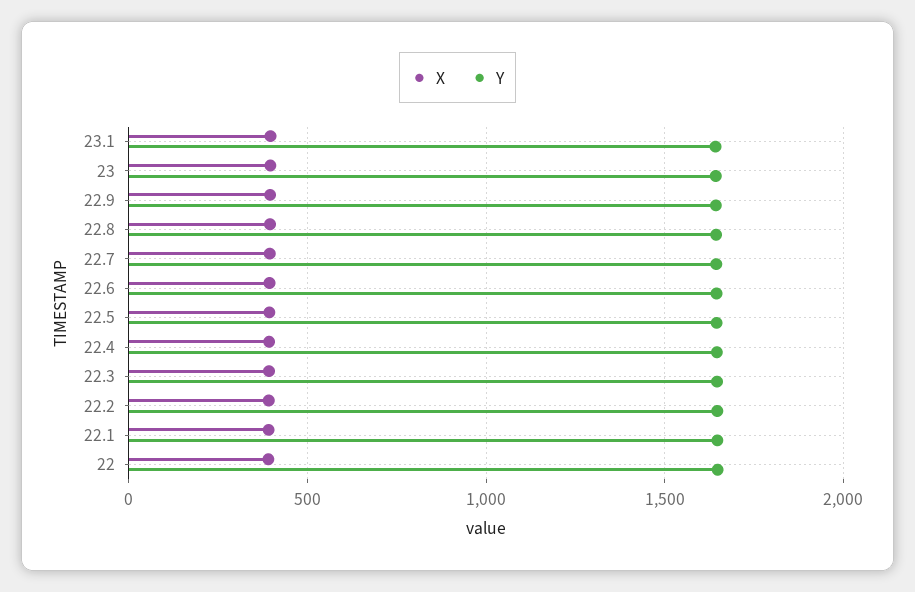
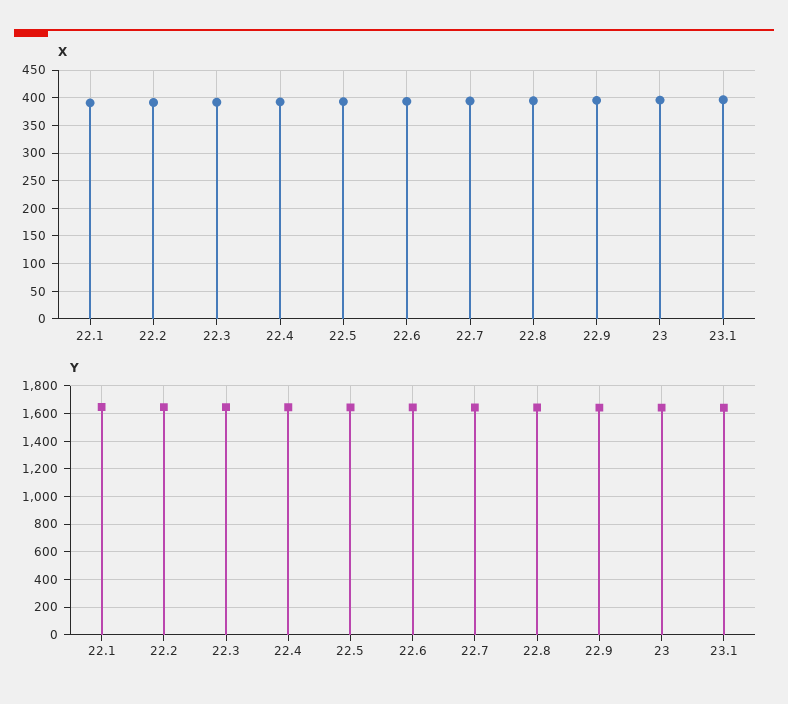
  {
    "X": {
      "23.1": 400,
      "23": 400,
      "22.9": 400,
      "22.8": 400,
      "22.7": 400,
      "22.6": 400,
      "22.5": 400,
      "22.4": 400,
      "22.3": 400,
      "22.2": 400,
-     "22.1": 400,
+     "22.1": 400
-     "22": 400
    },
    "Y": {
      "23.1": 1650,
      "23": 1650,
      "22.9": 1650,
      "22.8": 1650,
      "22.7": 1650,
      "22.6": 1650,
      "22.5": 1650,
      "22.4": 1650,
      "22.3": 1650,
      "22.2": 1650,
-     "22.1": 1650,
+     "22.1": 1650
-     "22": 1650
    }
  }

